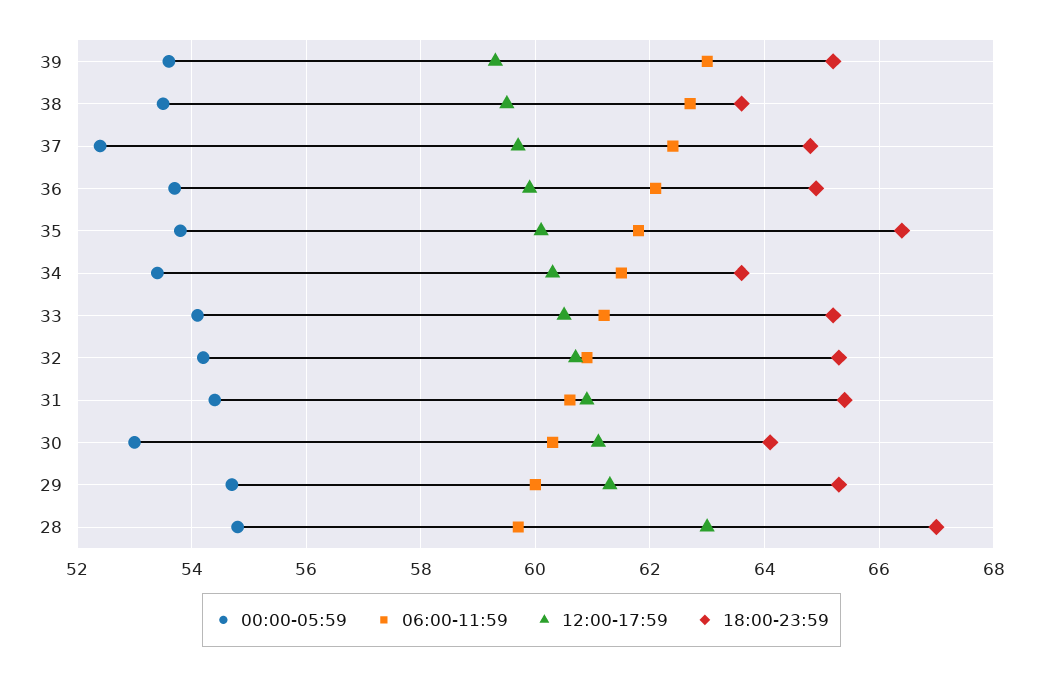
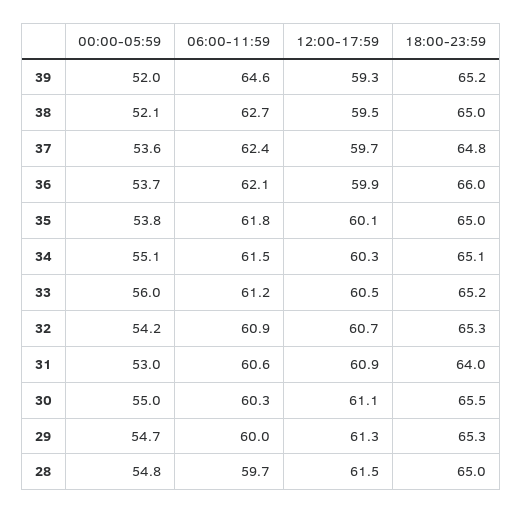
  {
    "00:00-05:59": {
-     "39": 53.5,
+     "39": 52,
-     "38": 53.5,
+     "38": 52.1,
-     "37": 52.5,
+     "37": 53.6,
      "36": 53.7,
      "35": 53.8,
-     "34": 53.5,
+     "34": 55.1,
-     "33": 54,
+     "33": 56,
      "32": 54.2,
-     "31": 54.5,
+     "31": 53,
-     "30": 53,
+     "30": 55,
      "29": 54.7,
      "28": 54.8
    },
    "06:00-11:59": {
-     "39": 63,
+     "39": 64.6,
      "38": 62.7,
      "37": 62.4,
      "36": 62.1,
      "35": 61.8,
      "34": 61.5,
      "33": 61.2,
      "32": 60.9,
      "31": 60.6,
      "30": 60.3,
      "29": 60,
      "28": 59.7
    },
    "12:00-17:59": {
      "39": 59.3,
      "38": 59.5,
      "37": 59.7,
      "36": 59.9,
      "35": 60.1,
      "34": 60.3,
      "33": 60.5,
      "32": 60.7,
      "31": 60.9,
      "30": 61.1,
      "29": 61.3,
-     "28": 63
+     "28": 61.5
    },
    "18:00-23:59": {
      "39": 65.2,
-     "38": 63.5,
+     "38": 65,
      "37": 64.8,
-     "36": 65,
+     "36": 66,
-     "35": 66.5,
+     "35": 65,
-     "34": 63.5,
+     "34": 65.1,
      "33": 65.2,
      "32": 65.3,
-     "31": 65.5,
+     "31": 64,
-     "30": 64,
+     "30": 65.5,
      "29": 65.3,
-     "28": 67
+     "28": 65
    }
  }

